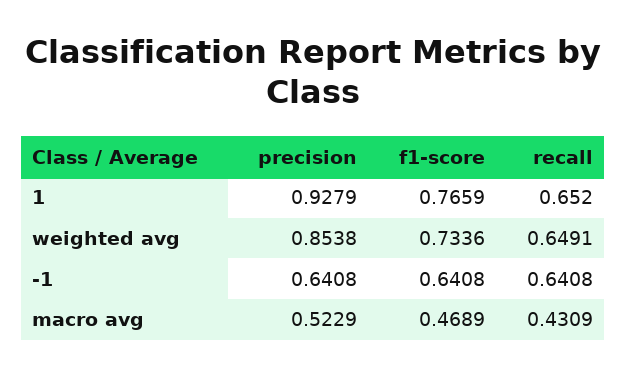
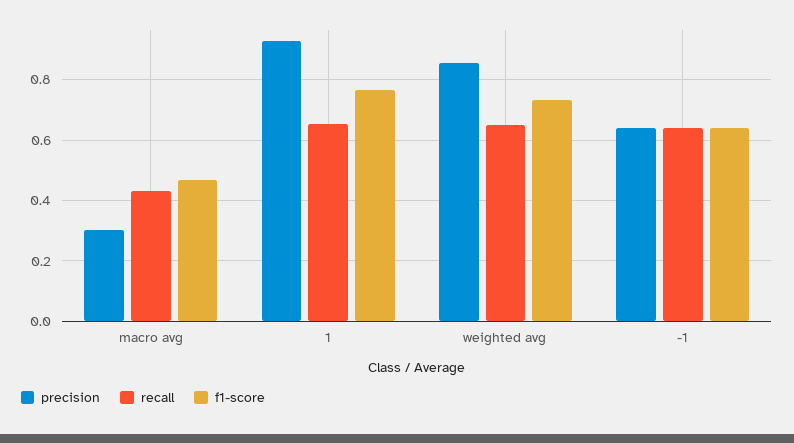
  {
    "precision": {
      "1": 0.9279,
      "weighted avg": 0.8538,
      "-1": 0.6408,
-     "macro avg": 0.5229
+     "macro avg": 0.3
    },
    "f1-score": {
      "1": 0.7659,
      "weighted avg": 0.7336,
      "-1": 0.6408,
      "macro avg": 0.4689
    },
    "recall": {
      "1": 0.652,
      "weighted avg": 0.6491,
      "-1": 0.6408,
      "macro avg": 0.4309
    }
  }

